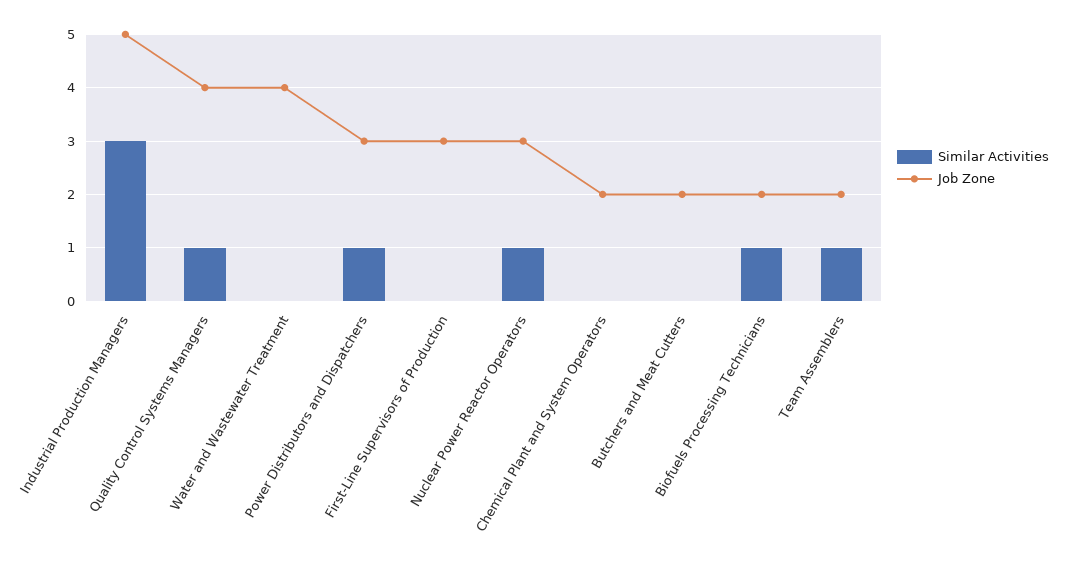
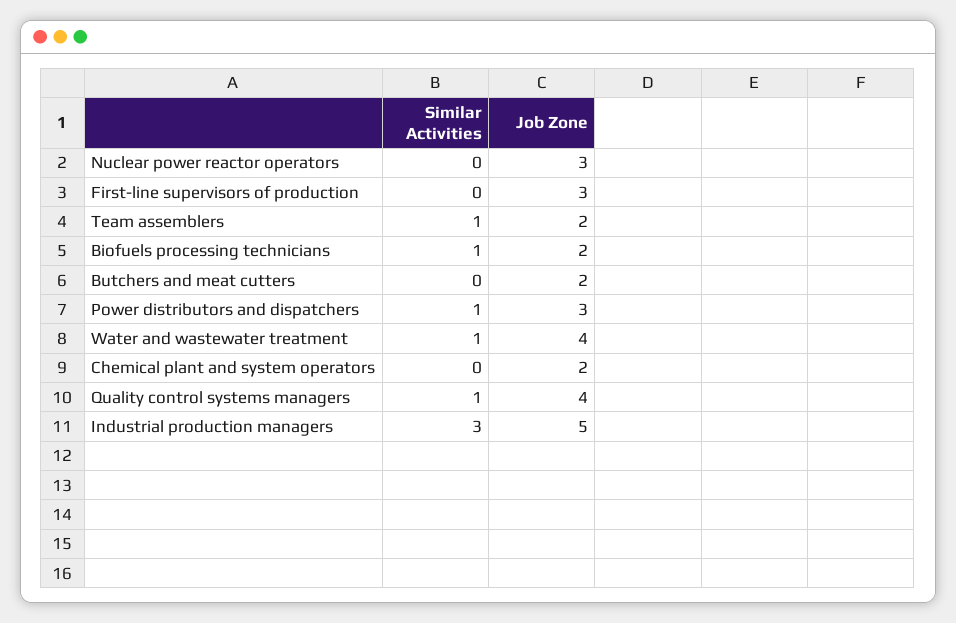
  {
    "Similar Activities": {
      "Industrial Production Managers": 3,
      "Quality Control Systems Managers": 1,
-     "Water and Wastewater Treatment": 0,
+     "Water and Wastewater Treatment": 1,
      "Power Distributors and Dispatchers": 1,
      "First-Line Supervisors of Production": 0,
-     "Nuclear Power Reactor Operators": 1,
+     "Nuclear Power Reactor Operators": 0,
      "Chemical Plant and System Operators": 0,
      "Butchers and Meat Cutters": 0,
      "Biofuels Processing Technicians": 1,
      "Team Assemblers": 1
    },
    "Job Zone": {
      "Industrial Production Managers": 5,
      "Quality Control Systems Managers": 4,
      "Water and Wastewater Treatment": 4,
      "Power Distributors and Dispatchers": 3,
      "First-Line Supervisors of Production": 3,
      "Nuclear Power Reactor Operators": 3,
      "Chemical Plant and System Operators": 2,
      "Butchers and Meat Cutters": 2,
      "Biofuels Processing Technicians": 2,
      "Team Assemblers": 2
    }
  }

